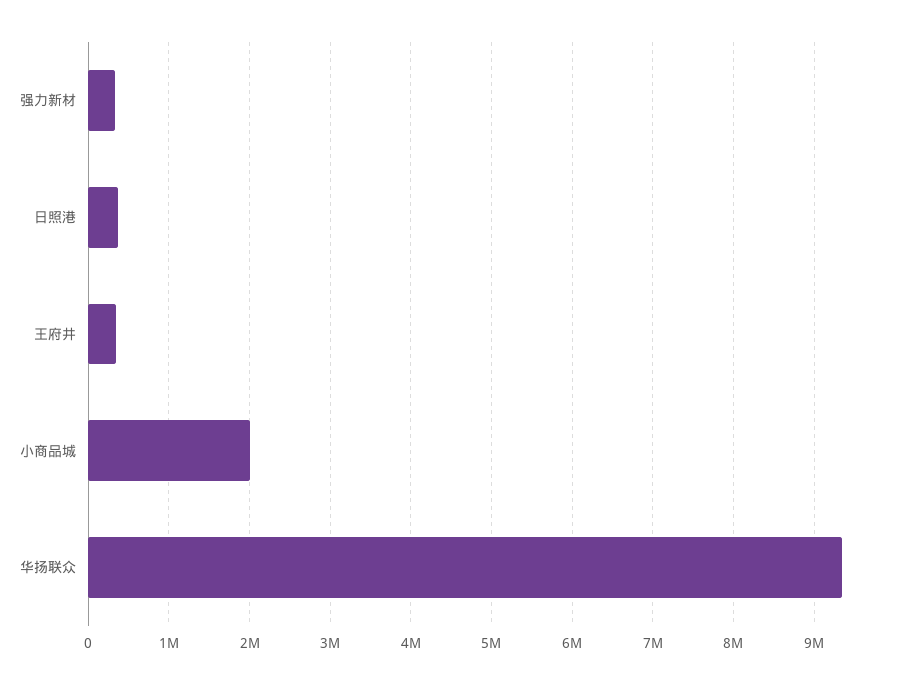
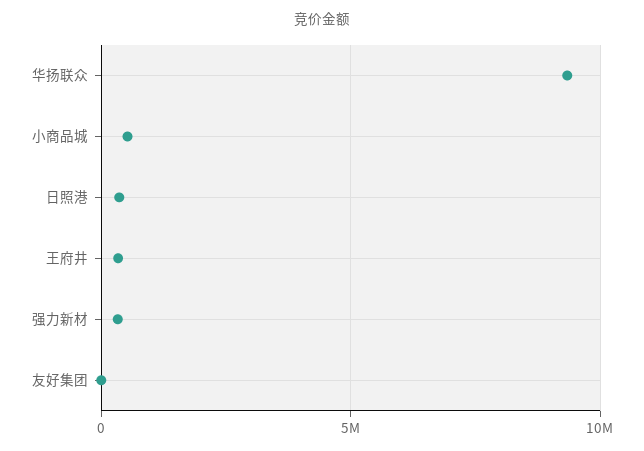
  {
    "强力新材": 300000,
    "日照港": 400000,
    "王府井": 300000,
-   "小商品城": 2000000,
+   "小商品城": 500000,
-   "华扬联众": 9300000
+   "华扬联众": 9300000,
+   "友好集团": 0
  }

